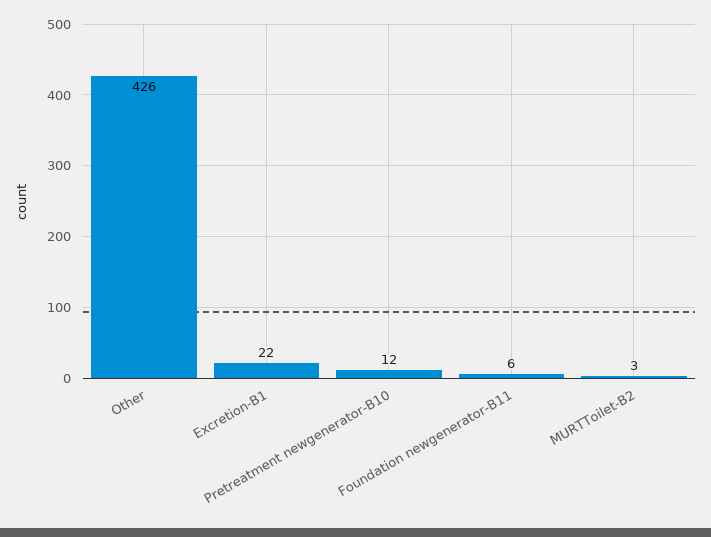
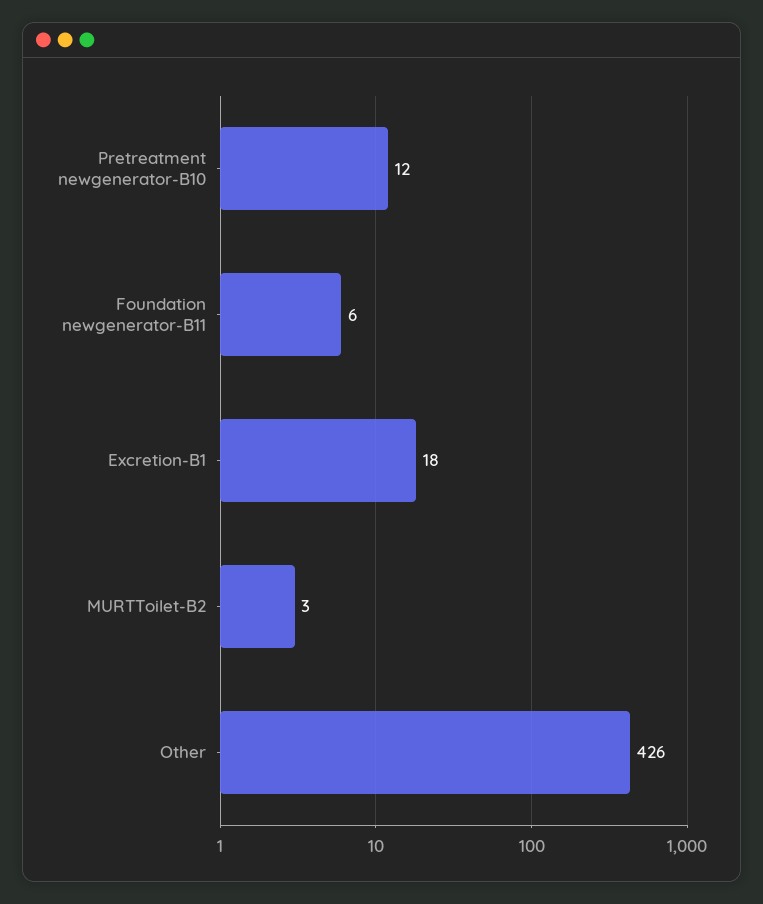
  {
    "Other": 426,
-   "Excretion-B1": 22,
+   "Excretion-B1": 18,
    "Pretreatment newgenerator-B10": 12,
    "Foundation newgenerator-B11": 6,
    "MURTToilet-B2": 3
  }

